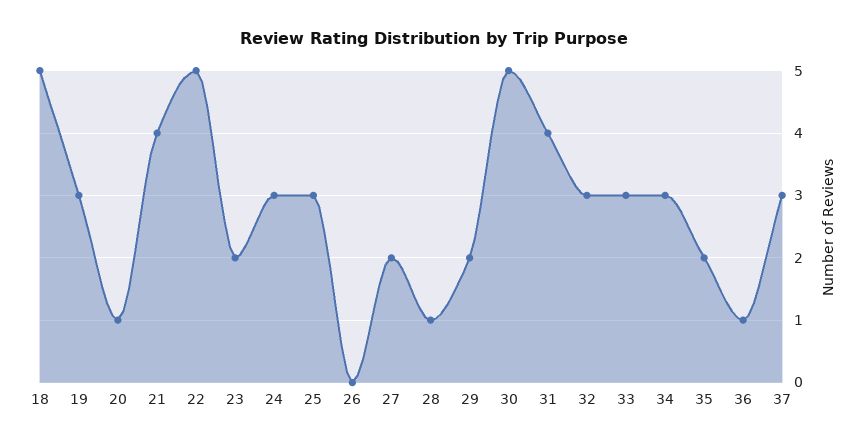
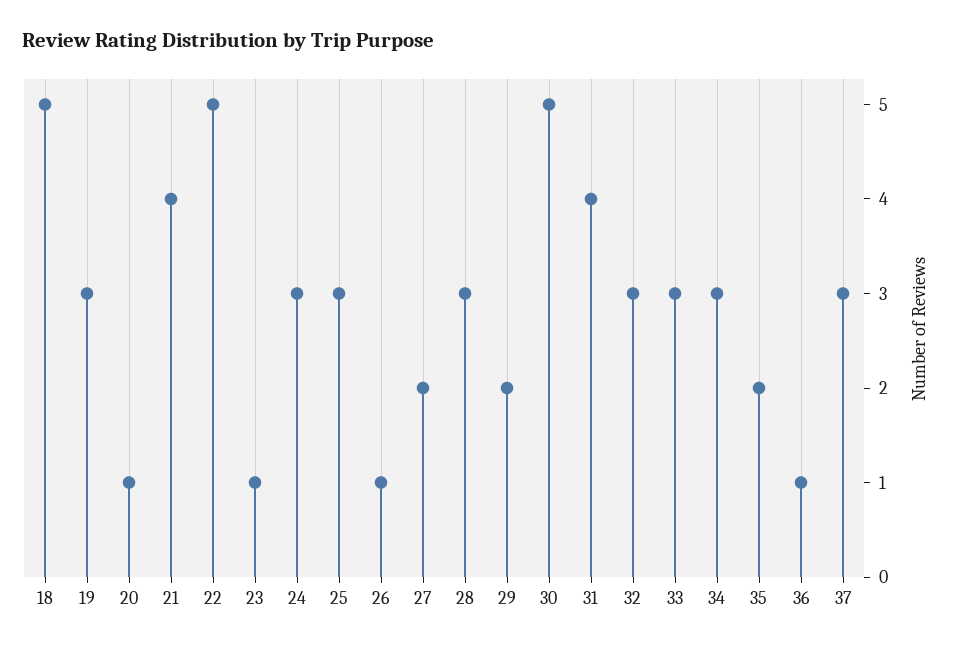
  {
    "18": 5,
    "19": 3,
    "20": 1,
    "21": 4,
    "22": 5,
-   "23": 2,
+   "23": 1,
    "24": 3,
    "25": 3,
-   "26": 0,
+   "26": 1,
    "27": 2,
-   "28": 1,
+   "28": 3,
    "29": 2,
    "30": 5,
    "31": 4,
    "32": 3,
    "33": 3,
    "34": 3,
    "35": 2,
    "36": 1,
    "37": 3
  }

